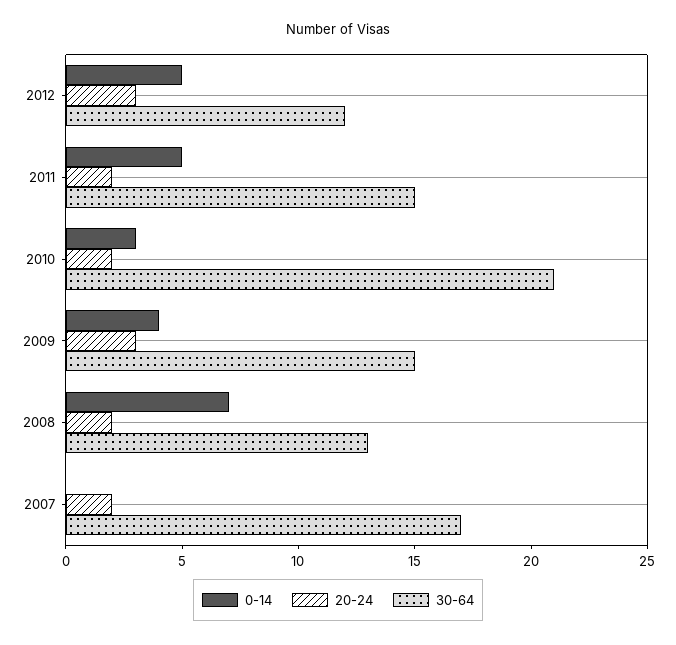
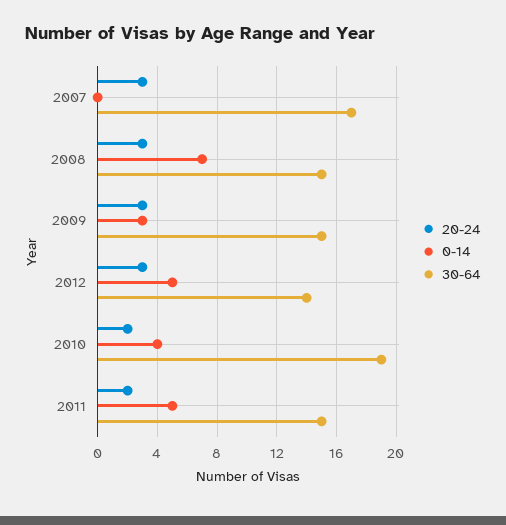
  {
    "0-14": {
      "2012": 5,
      "2011": 5,
-     "2010": 3,
+     "2010": 4,
-     "2009": 4,
+     "2009": 3,
      "2008": 7,
      "2007": 0
    },
    "20-24": {
      "2012": 3,
      "2011": 2,
      "2010": 2,
      "2009": 3,
-     "2008": 2,
+     "2008": 3,
-     "2007": 2
+     "2007": 3
    },
    "30-64": {
-     "2012": 12,
+     "2012": 14,
      "2011": 15,
-     "2010": 21,
+     "2010": 19,
      "2009": 15,
-     "2008": 13,
+     "2008": 15,
      "2007": 17
    }
  }

